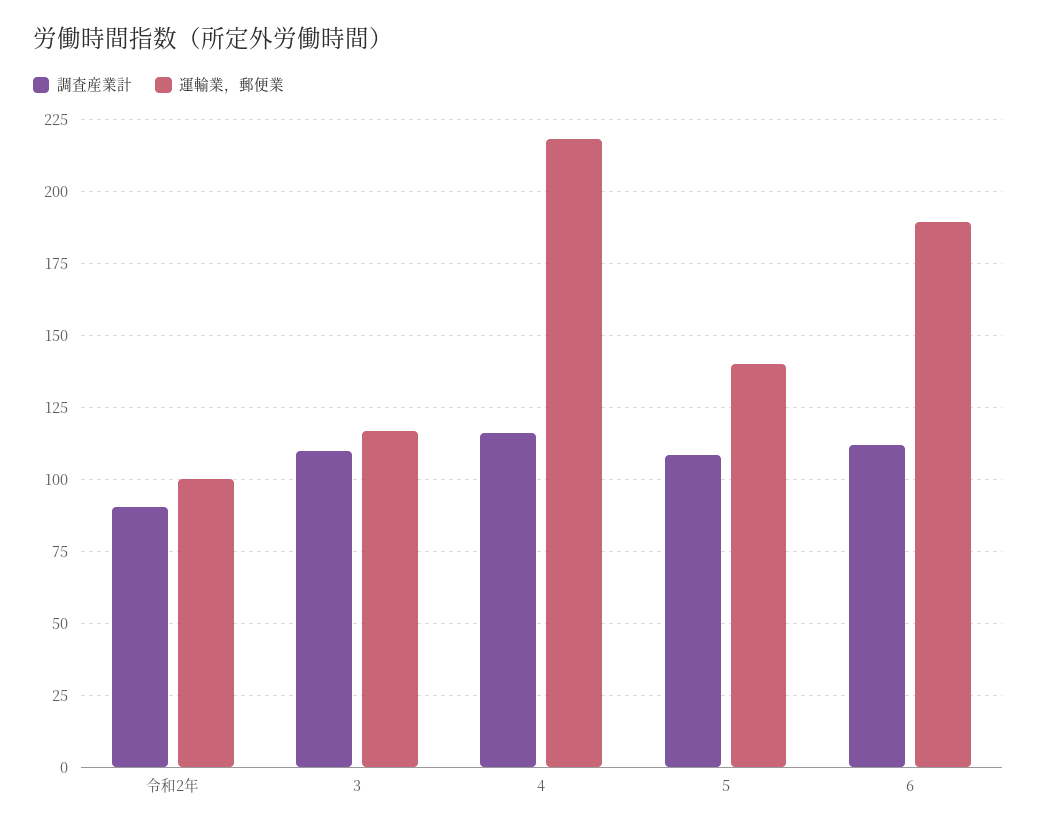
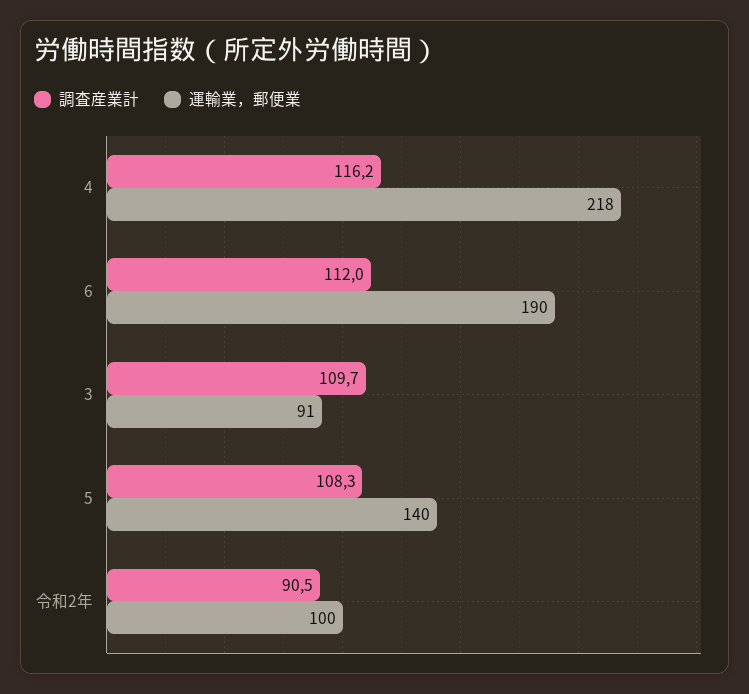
  {
    "調査産業計": {
      "令和2年": 90.5,
      "3": 109.7,
      "4": 116.2,
      "5": 108.3,
      "6": 112
    },
    "運輸業，郵便業": {
      "令和2年": 100,
-     "3": 117.5,
+     "3": 91,
      "4": 218,
      "5": 140,
      "6": 190
    }
  }

